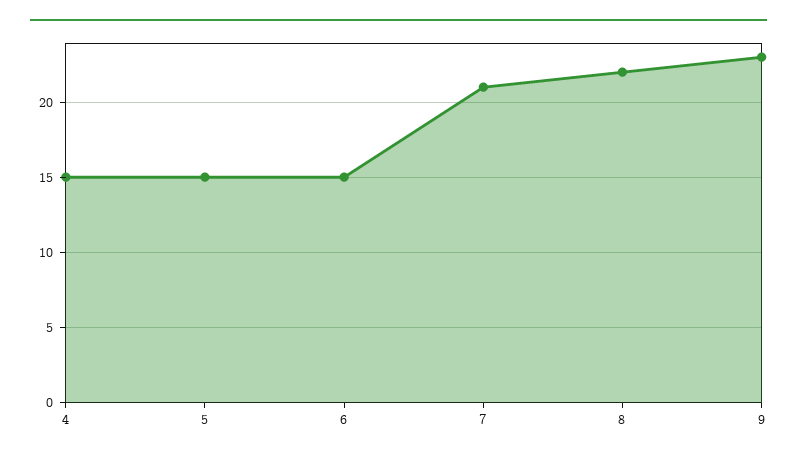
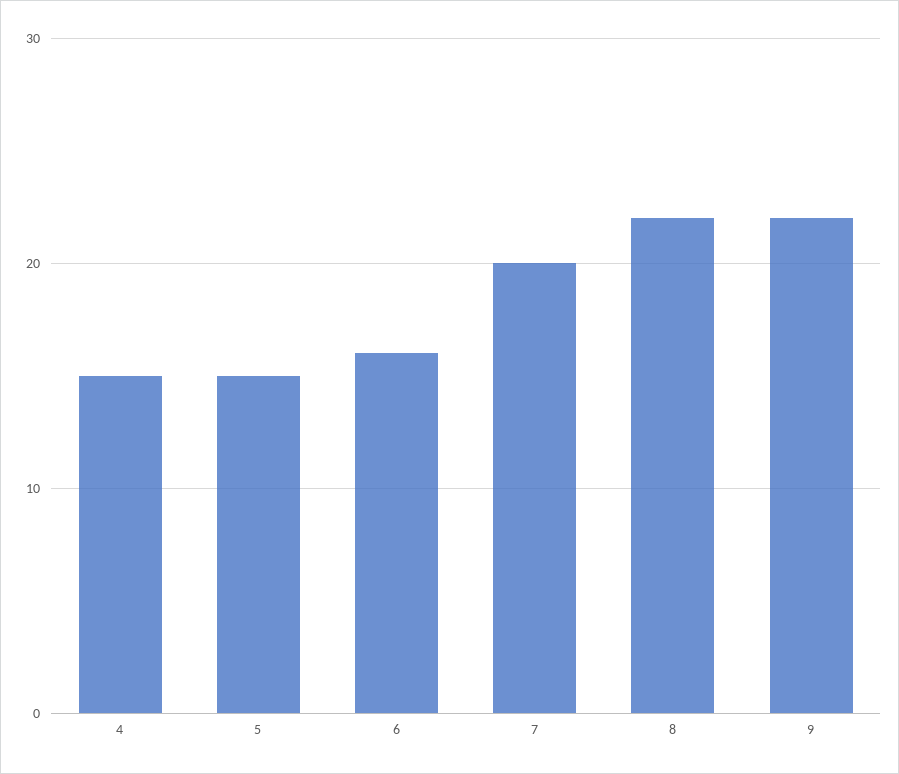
  {
    "4": 15,
    "5": 15,
-   "6": 15,
+   "6": 16,
-   "7": 21,
+   "7": 20,
    "8": 22,
-   "9": 23
+   "9": 22
  }

